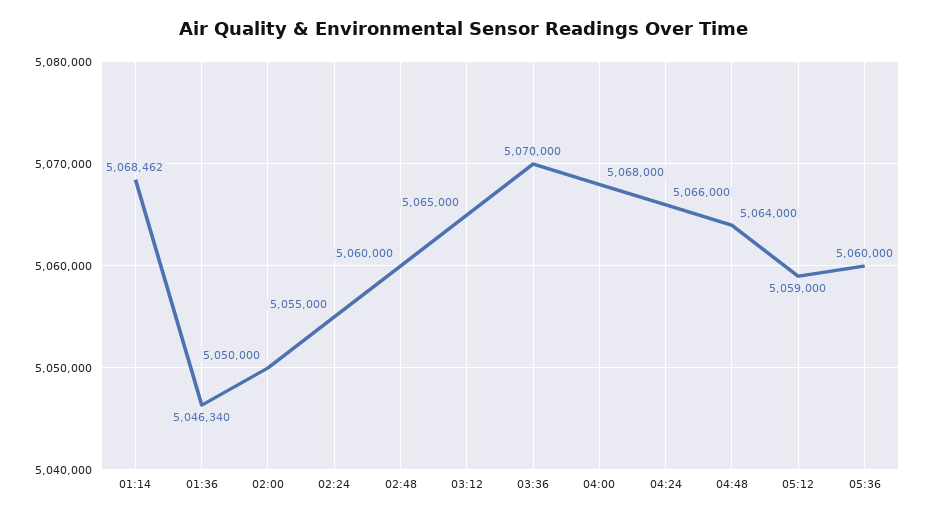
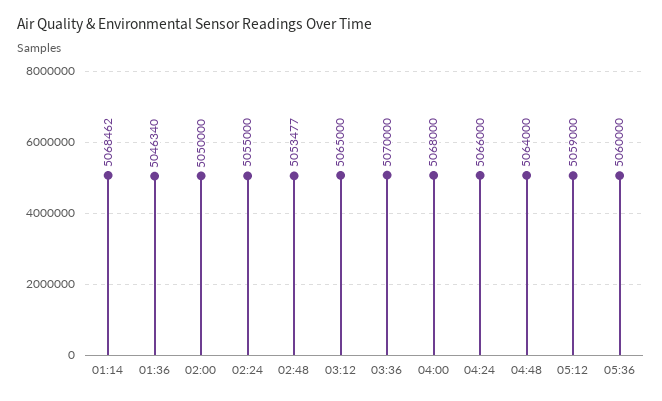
  {
    "01:14": 5068462,
    "01:36": 5046340,
    "02:00": 5050000,
    "02:24": 5055000,
-   "02:48": 5060000,
+   "02:48": 5053477,
    "03:12": 5065000,
    "03:36": 5070000,
    "04:00": 5068000,
    "04:24": 5066000,
    "04:48": 5064000,
    "05:12": 5059000,
    "05:36": 5060000
  }

